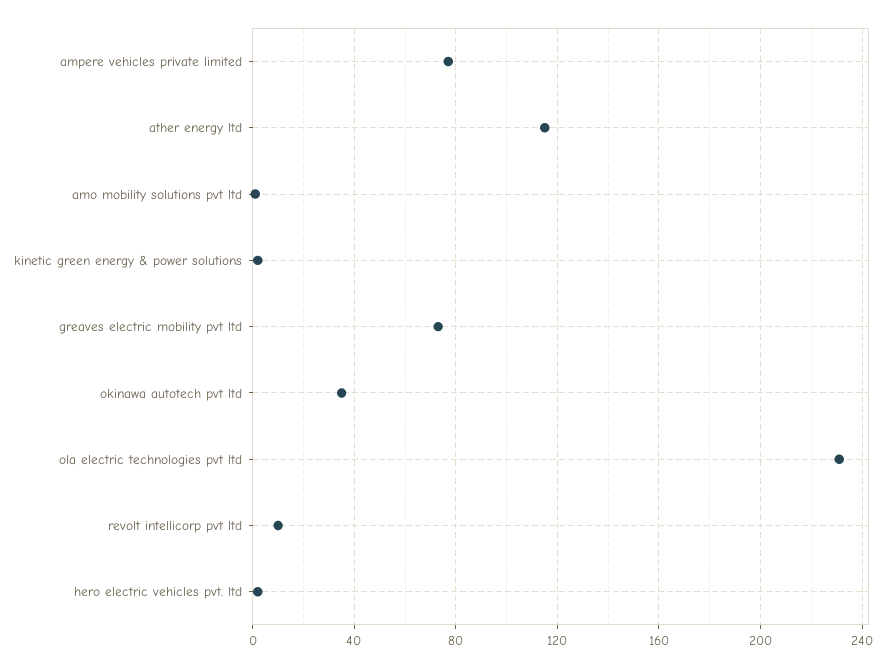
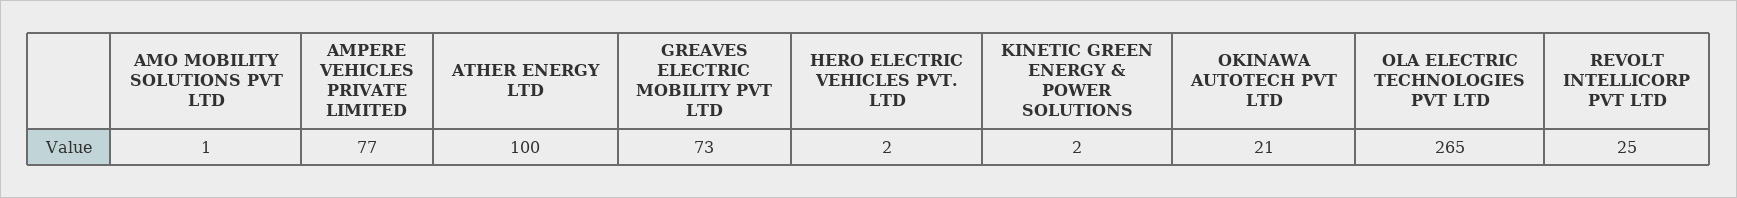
  {
    "ampere vehicles private limited": 77,
-   "ather energy ltd": 115,
+   "ather energy ltd": 100,
    "amo mobility solutions pvt ltd": 1,
    "kinetic green energy & power solutions": 2,
    "greaves electric mobility pvt ltd": 73,
-   "okinawa autotech pvt ltd": 35,
+   "okinawa autotech pvt ltd": 21,
-   "ola electric technologies pvt ltd": 230,
+   "ola electric technologies pvt ltd": 265,
-   "revolt intellicorp pvt ltd": 10,
+   "revolt intellicorp pvt ltd": 25,
    "hero electric vehicles pvt. ltd": 2
  }

